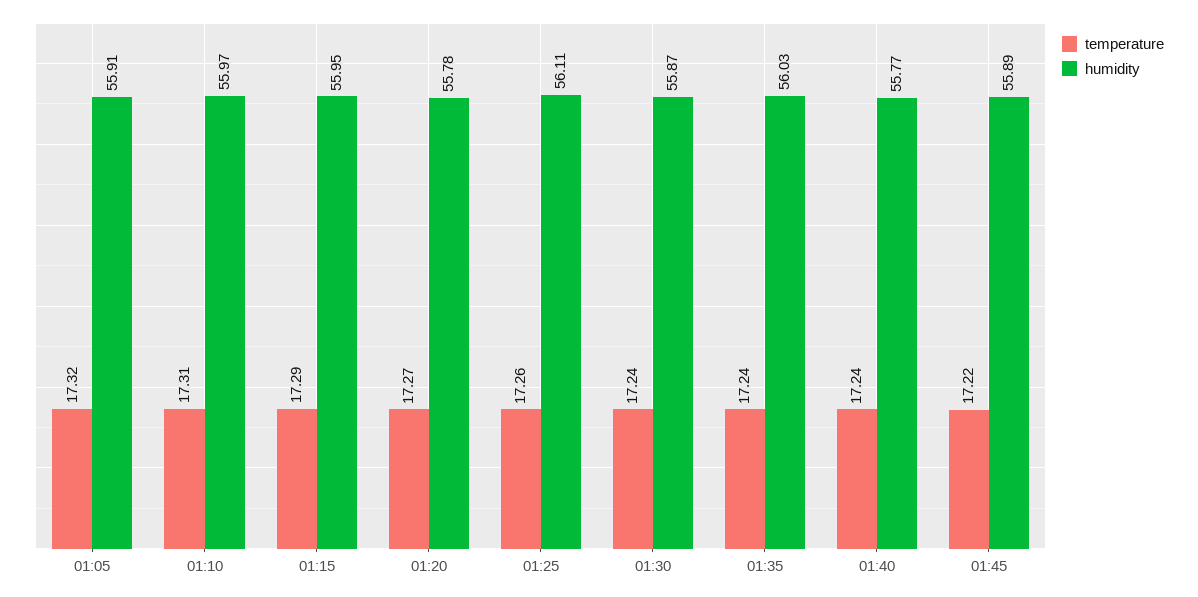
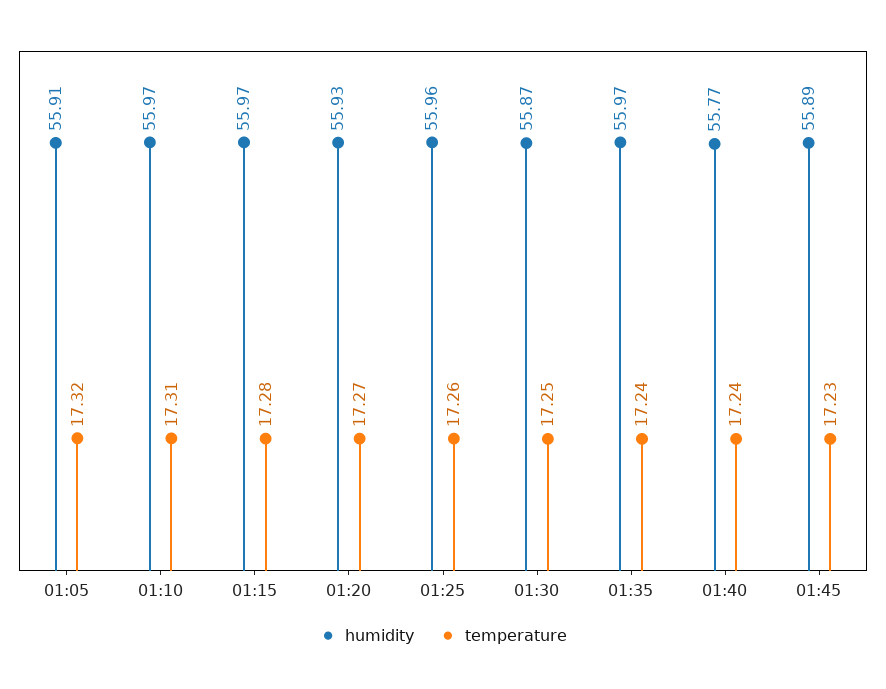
  {
    "temperature": {
      "01:05": 17.32,
      "01:10": 17.31,
-     "01:15": 17.29,
+     "01:15": 17.28,
      "01:20": 17.27,
      "01:25": 17.26,
-     "01:30": 17.24,
+     "01:30": 17.25,
      "01:35": 17.24,
      "01:40": 17.24,
-     "01:45": 17.22
+     "01:45": 17.23
    },
    "humidity": {
      "01:05": 55.91,
      "01:10": 55.97,
-     "01:15": 55.95,
+     "01:15": 55.97,
-     "01:20": 55.78,
+     "01:20": 55.93,
-     "01:25": 56.11,
+     "01:25": 55.96,
      "01:30": 55.87,
-     "01:35": 56.03,
+     "01:35": 55.97,
      "01:40": 55.77,
      "01:45": 55.89
    }
  }

